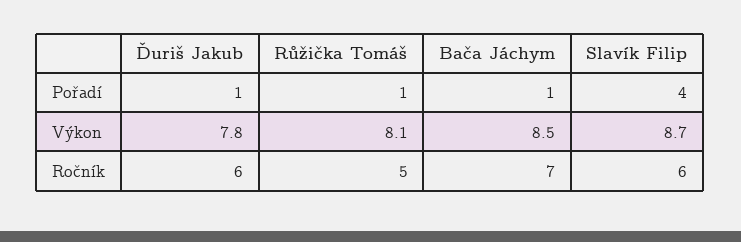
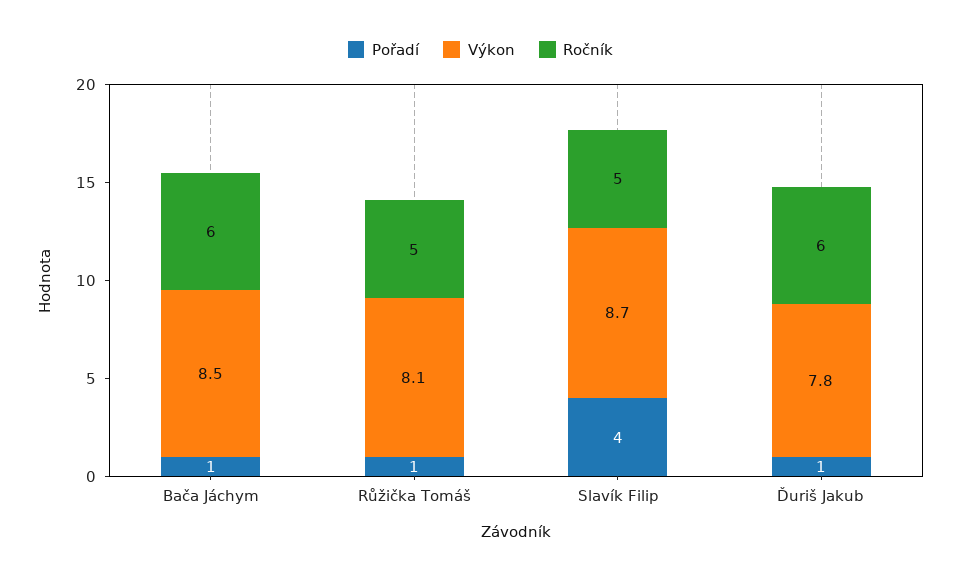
  {
    "Pořadí": {
      "Ďuriš Jakub": 1,
      "Růžička Tomáš": 1,
      "Bača Jáchym": 1,
      "Slavík Filip": 4
    },
    "Výkon": {
      "Ďuriš Jakub": 7.8,
      "Růžička Tomáš": 8.1,
      "Bača Jáchym": 8.5,
      "Slavík Filip": 8.7
    },
    "Ročník": {
      "Ďuriš Jakub": 6,
      "Růžička Tomáš": 5,
-     "Bača Jáchym": 7,
+     "Bača Jáchym": 6,
-     "Slavík Filip": 6
+     "Slavík Filip": 5
    }
  }

